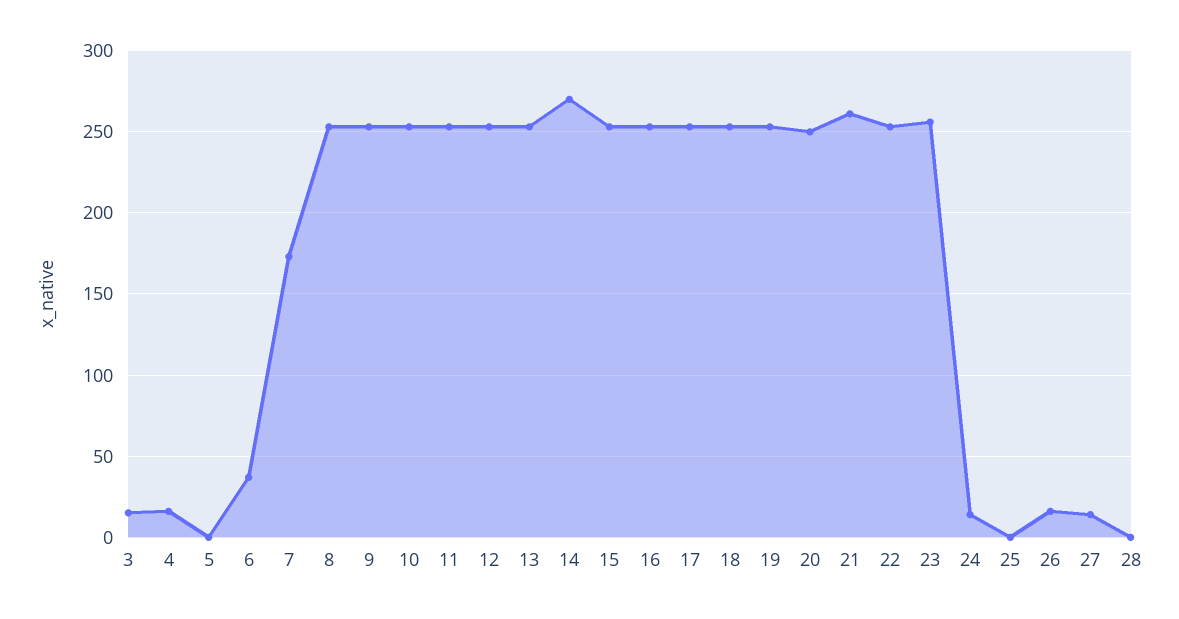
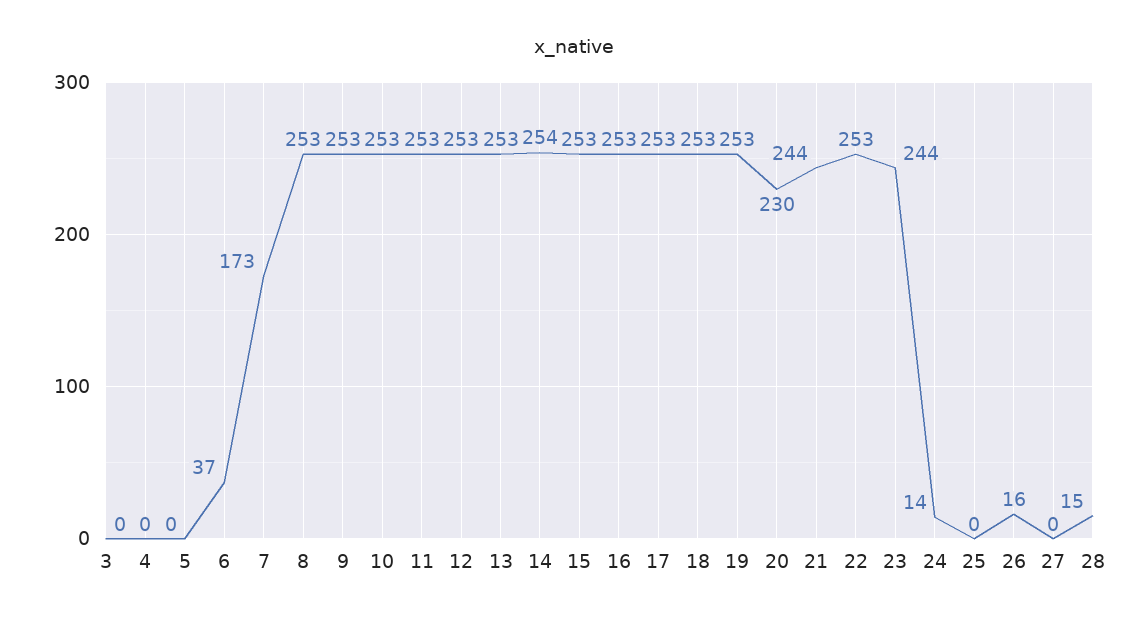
  {
-   "3": 15,
+   "3": 0,
-   "4": 15,
+   "4": 0,
    "5": 0,
    "6": 37,
    "7": 173,
    "8": 253,
    "9": 253,
    "10": 253,
    "11": 253,
    "12": 253,
    "13": 253,
-   "14": 270,
+   "14": 254,
    "15": 253,
    "16": 253,
    "17": 253,
    "18": 253,
    "19": 253,
-   "20": 250,
+   "20": 230,
-   "21": 260,
+   "21": 244,
    "22": 253,
-   "23": 255,
+   "23": 244,
    "24": 14,
    "25": 0,
    "26": 16,
-   "27": 15,
+   "27": 0,
-   "28": 0
+   "28": 15
  }

